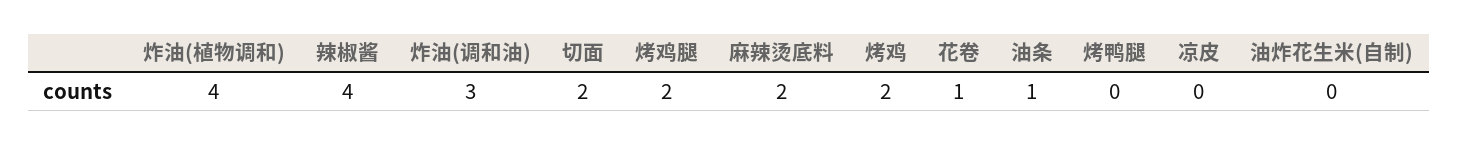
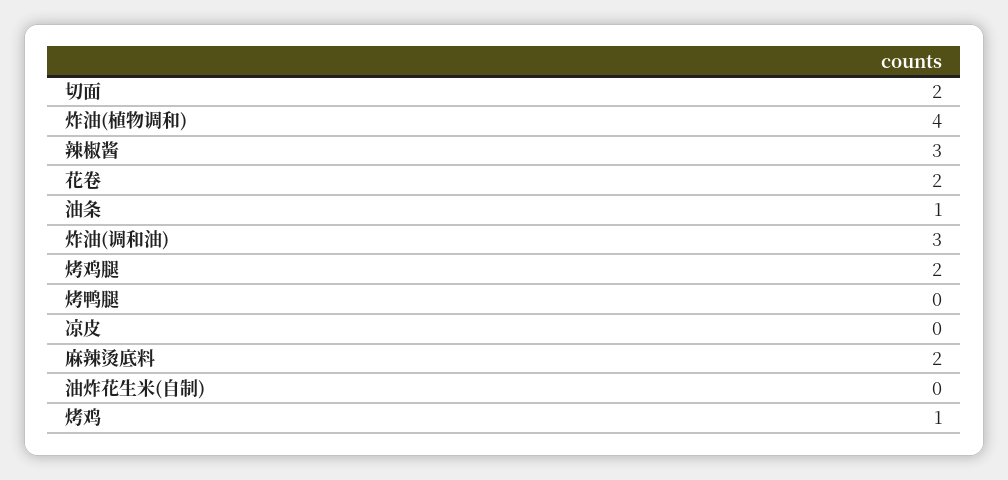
  {
    "炸油(植物调和)": 4,
-   "辣椒酱": 4,
+   "辣椒酱": 3,
    "炸油(调和油)": 3,
    "切面": 2,
    "烤鸡腿": 2,
    "麻辣烫底料": 2,
-   "烤鸡": 2,
+   "烤鸡": 1,
-   "花卷": 1,
+   "花卷": 2,
    "油条": 1,
    "烤鸭腿": 0,
    "凉皮": 0,
    "油炸花生米(自制)": 0
  }

